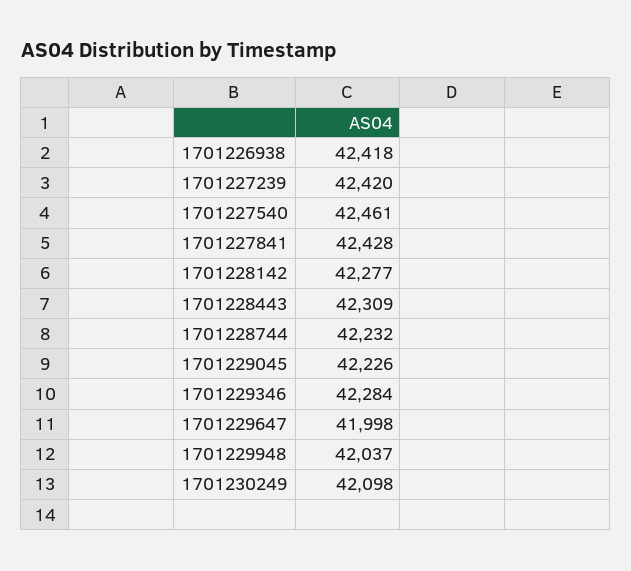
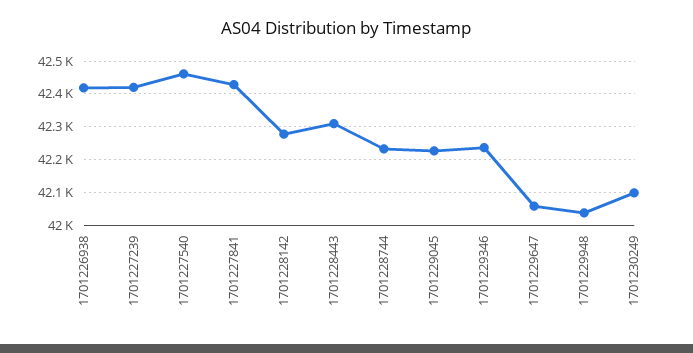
  {
    "1701226938": 42418,
    "1701227239": 42420,
    "1701227540": 42461,
    "1701227841": 42428,
    "1701228142": 42277,
    "1701228443": 42309,
    "1701228744": 42232,
    "1701229045": 42226,
-   "1701229346": 42284,
+   "1701229346": 42240,
-   "1701229647": 41998,
+   "1701229647": 42060,
    "1701229948": 42037,
    "1701230249": 42098
  }

